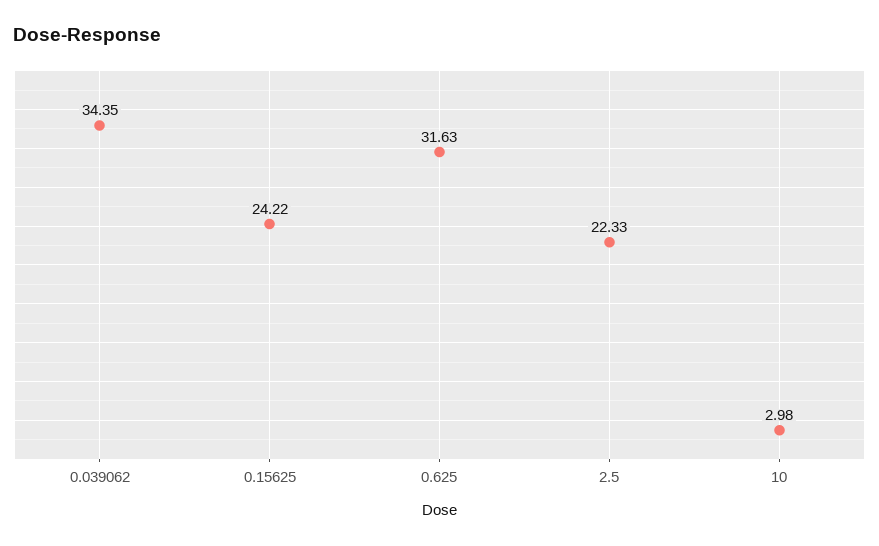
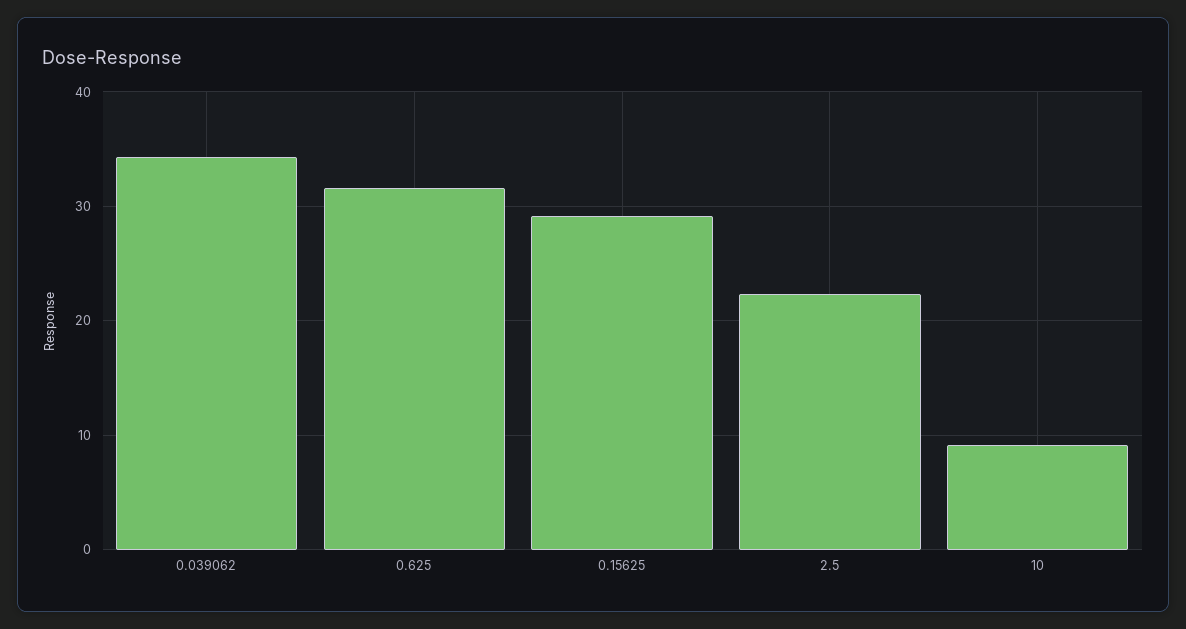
  {
    "0.039062": 34.35,
-   "0.15625": 24.22,
+   "0.15625": 29,
    "0.625": 31.63,
    "2.5": 22.33,
-   "10": 2.98
+   "10": 9
  }

